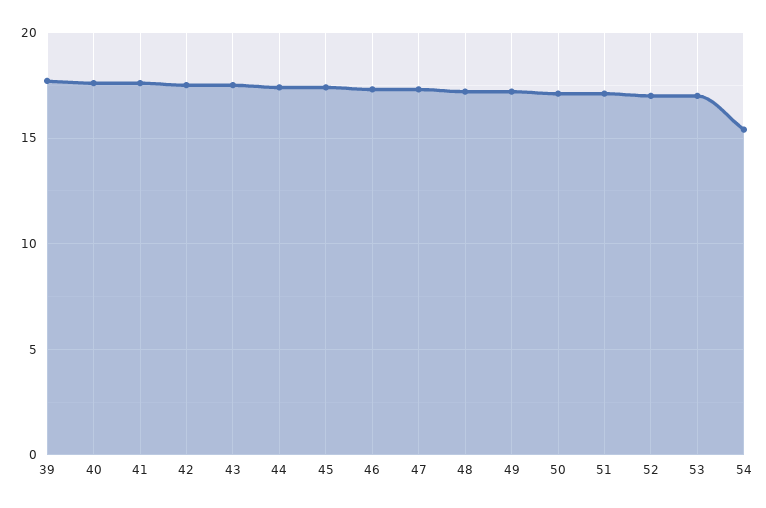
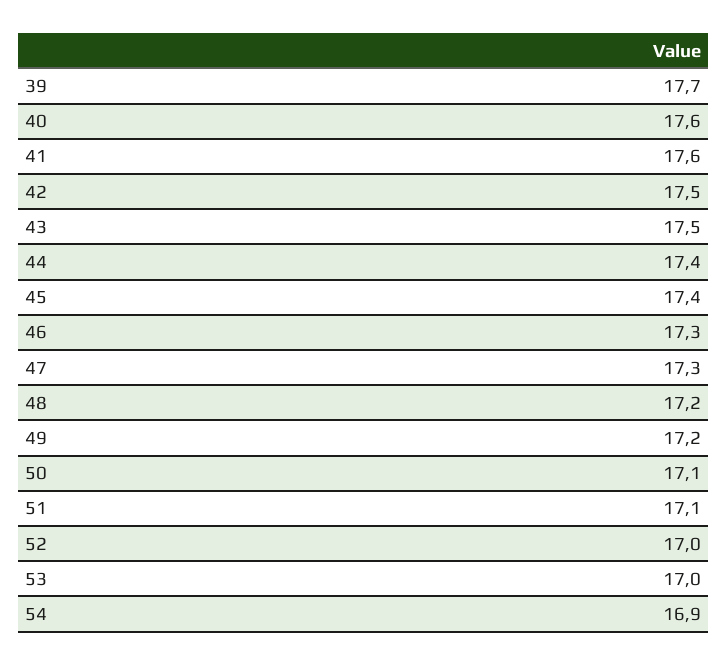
  {
    "39": 17.7,
    "40": 17.6,
    "41": 17.6,
    "42": 17.5,
    "43": 17.5,
    "44": 17.4,
    "45": 17.4,
    "46": 17.3,
    "47": 17.3,
    "48": 17.2,
    "49": 17.2,
    "50": 17.1,
    "51": 17.1,
    "52": 17,
    "53": 17,
-   "54": 15.5
+   "54": 16.9
  }

